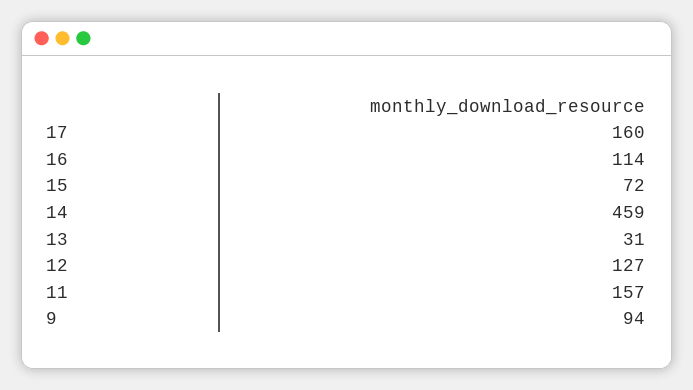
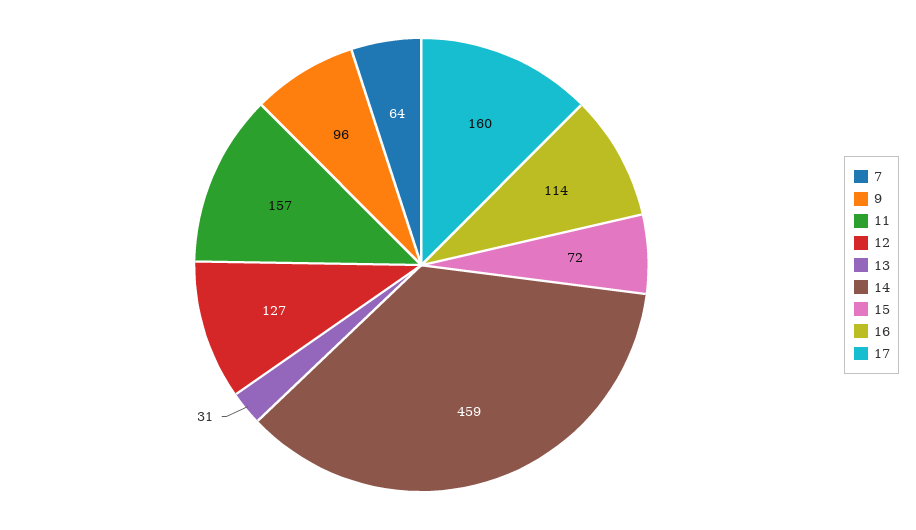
  {
    "17": 160,
    "16": 114,
    "15": 72,
    "14": 459,
    "13": 31,
    "12": 127,
    "11": 157,
-   "9": 94
+   "9": 96,
+   "7": 64
  }

